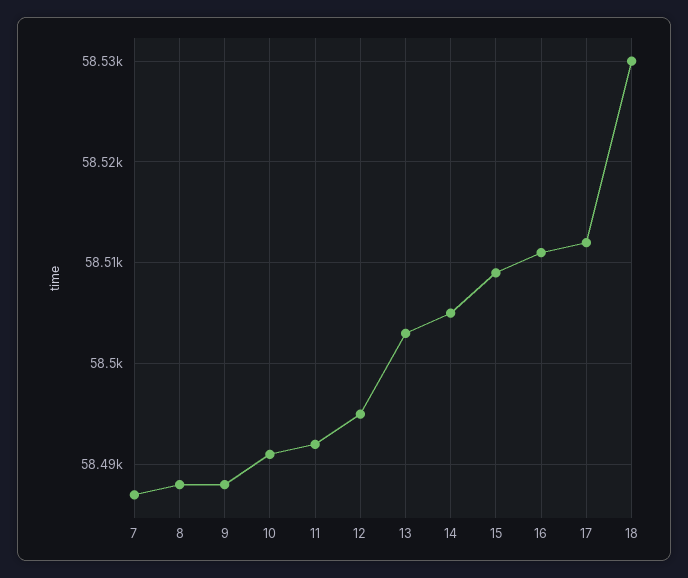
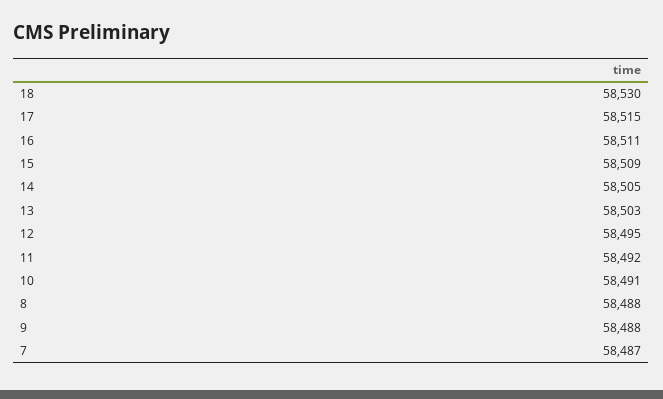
  {
    "7": 58487,
    "8": 58488,
    "9": 58488,
    "10": 58491,
    "11": 58492,
    "12": 58495,
    "13": 58503,
    "14": 58505,
    "15": 58509,
    "16": 58511,
-   "17": 58512,
+   "17": 58515,
    "18": 58530
  }

